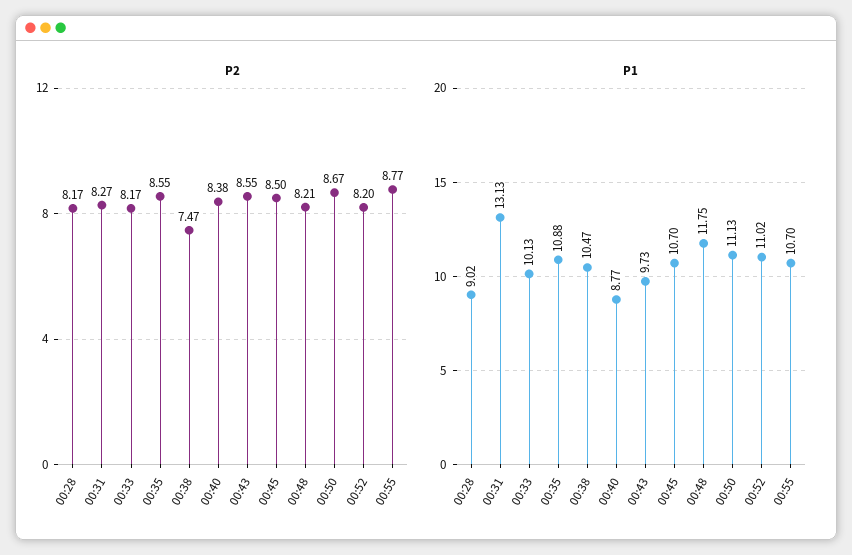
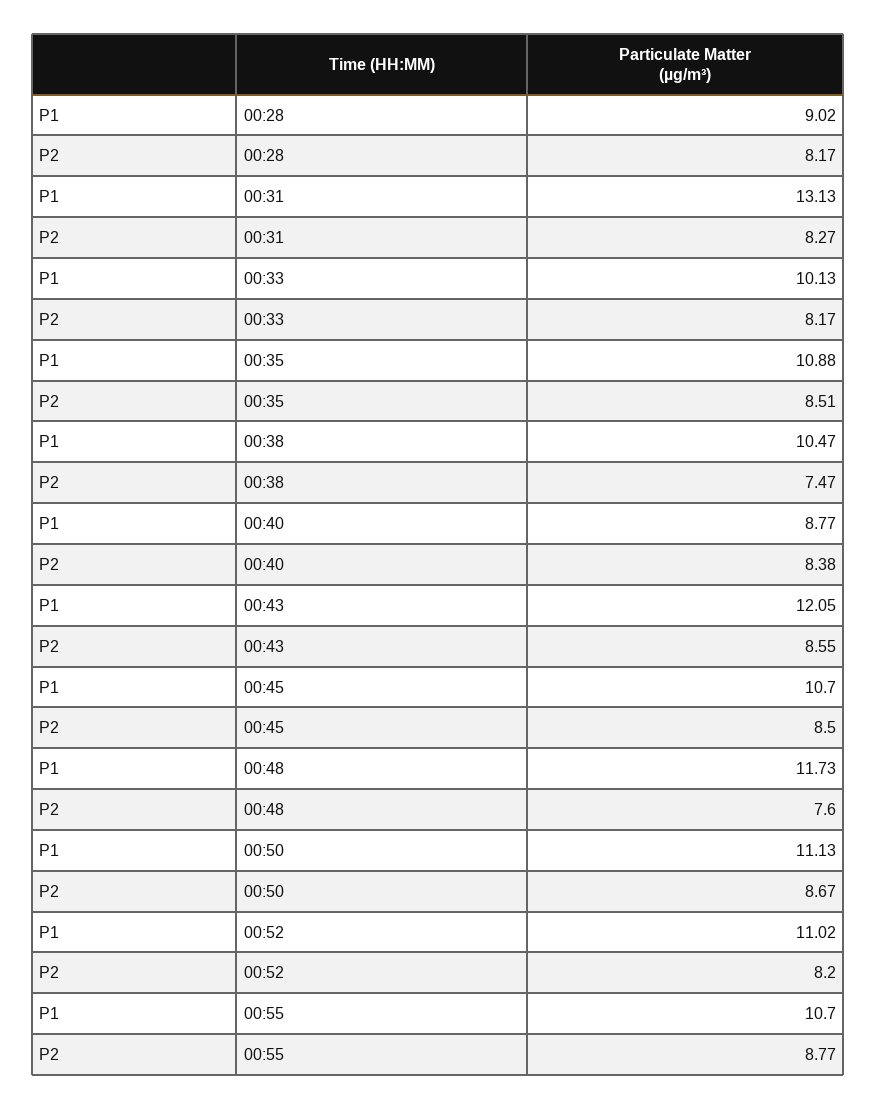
  {
    "P2": {
      "00:28": 8.17,
      "00:31": 8.27,
      "00:33": 8.17,
-     "00:35": 8.55,
+     "00:35": 8.51,
      "00:38": 7.47,
      "00:40": 8.38,
      "00:43": 8.55,
      "00:45": 8.5,
-     "00:48": 8.21,
+     "00:48": 7.6,
      "00:50": 8.67,
      "00:52": 8.2,
      "00:55": 8.77
    },
    "P1": {
      "00:28": 9.02,
      "00:31": 13.13,
      "00:33": 10.13,
      "00:35": 10.88,
      "00:38": 10.47,
      "00:40": 8.77,
-     "00:43": 9.73,
+     "00:43": 12.05,
      "00:45": 10.7,
-     "00:48": 11.75,
+     "00:48": 11.73,
      "00:50": 11.13,
      "00:52": 11.02,
      "00:55": 10.7
    }
  }

